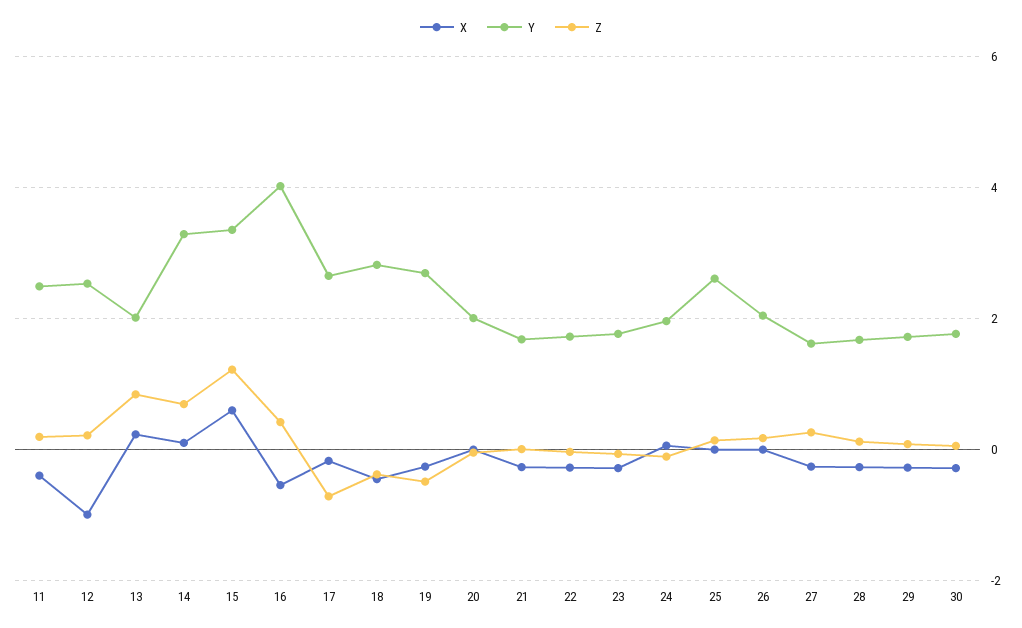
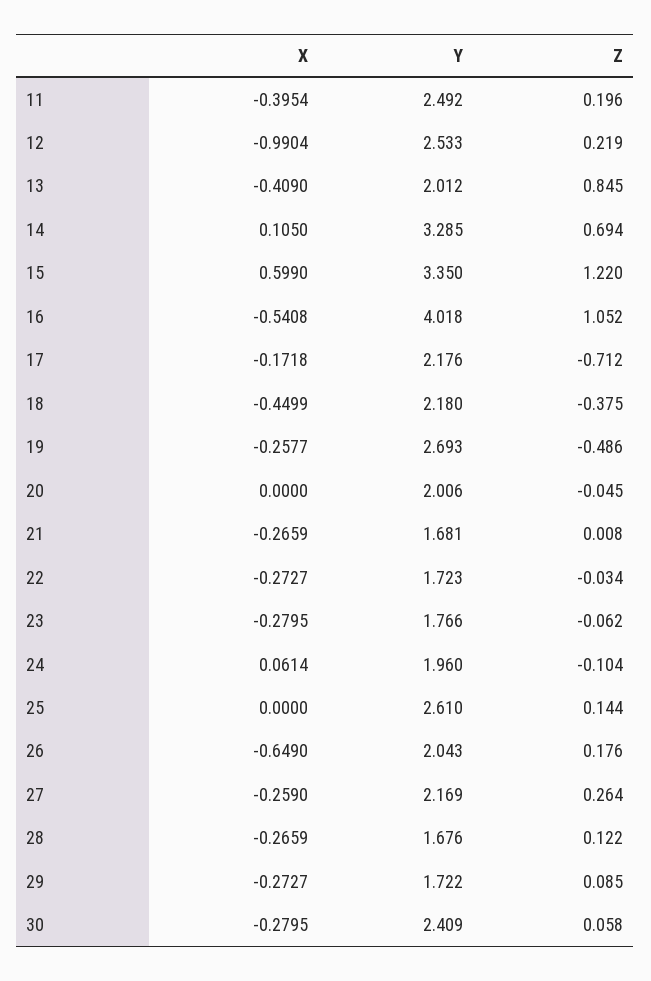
  {
    "X": {
      "11": -0.3954,
      "12": -0.9904,
-     "13": 0.2,
+     "13": -0.409,
      "14": 0.105,
      "15": 0.599,
      "16": -0.5408,
      "17": -0.1718,
      "18": -0.4499,
      "19": -0.2577,
      "20": 0,
      "21": -0.2659,
      "22": -0.2727,
      "23": -0.2795,
      "24": 0.0614,
      "25": 0,
-     "26": 0,
+     "26": -0.649,
      "27": -0.259,
      "28": -0.2659,
      "29": -0.2727,
      "30": -0.2795
    },
    "Y": {
      "11": 2.492,
      "12": 2.533,
      "13": 2.012,
      "14": 3.285,
      "15": 3.35,
      "16": 4.018,
-     "17": 2.6,
+     "17": 2.176,
-     "18": 2.8,
+     "18": 2.18,
      "19": 2.693,
      "20": 2.006,
      "21": 1.681,
      "22": 1.723,
      "23": 1.766,
      "24": 1.96,
      "25": 2.61,
      "26": 2.043,
-     "27": 1.6,
+     "27": 2.169,
      "28": 1.676,
      "29": 1.722,
-     "30": 1.8
+     "30": 2.409
    },
    "Z": {
      "11": 0.196,
      "12": 0.219,
      "13": 0.845,
      "14": 0.694,
      "15": 1.22,
-     "16": 0.4,
+     "16": 1.052,
      "17": -0.712,
      "18": -0.375,
      "19": -0.486,
      "20": -0.045,
      "21": 0.008,
      "22": -0.034,
      "23": -0.062,
      "24": -0.104,
      "25": 0.144,
      "26": 0.176,
      "27": 0.264,
      "28": 0.122,
      "29": 0.085,
      "30": 0.058
    }
  }

